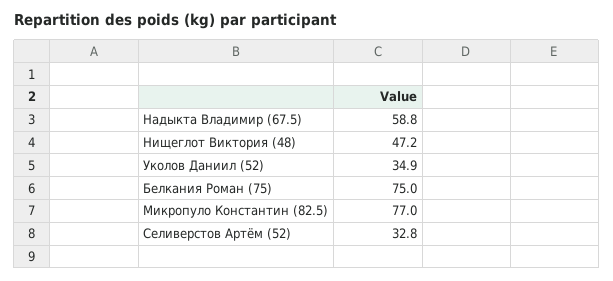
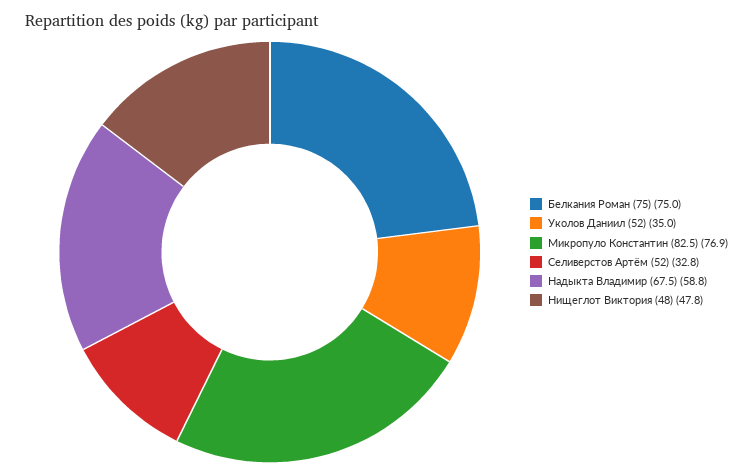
  {
    "Надыкта Владимир (67.5)": 58.8,
-   "Нищеглот Виктория (48)": 47.2,
+   "Нищеглот Виктория (48)": 47.8,
-   "Уколов Даниил (52)": 34.9,
+   "Уколов Даниил (52)": 35,
    "Белкания Роман (75)": 75,
-   "Микропуло Константин (82.5)": 77,
+   "Микропуло Константин (82.5)": 76.9,
    "Селиверстов Артём (52)": 32.8
  }

